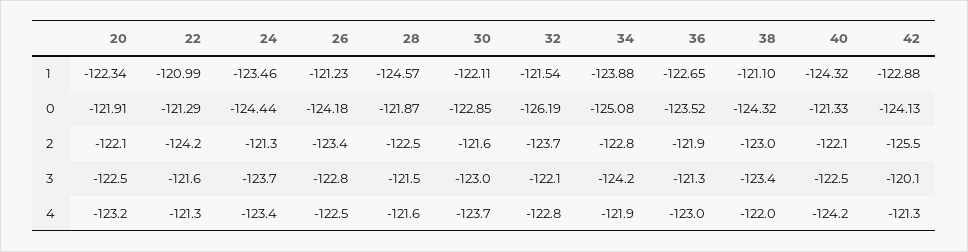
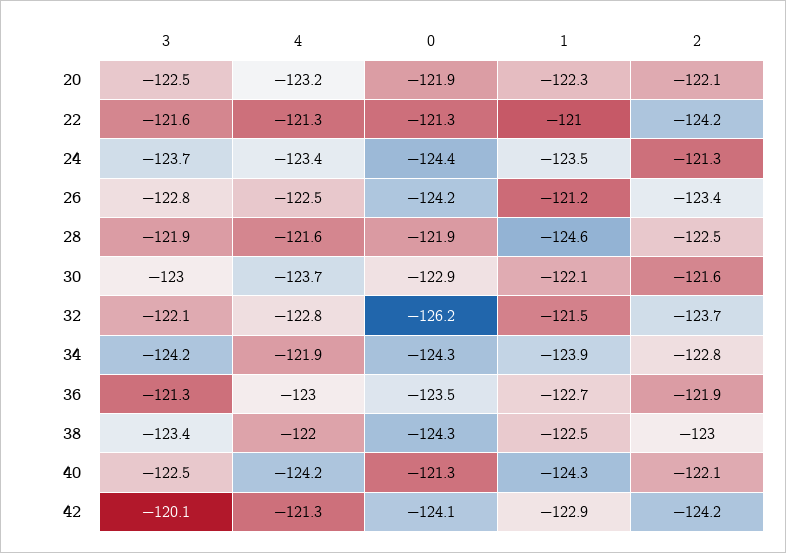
  {
    "20": {
      "1": -122.34,
      "0": -121.91,
      "2": -122.1,
      "3": -122.5,
      "4": -123.2
    },
    "22": {
      "1": -120.99,
      "0": -121.29,
      "2": -124.2,
      "3": -121.6,
      "4": -121.3
    },
    "24": {
      "1": -123.46,
      "0": -124.44,
      "2": -121.3,
      "3": -123.7,
      "4": -123.4
    },
    "26": {
      "1": -121.23,
      "0": -124.18,
      "2": -123.4,
      "3": -122.8,
      "4": -122.5
    },
    "28": {
      "1": -124.57,
      "0": -121.87,
      "2": -122.5,
-     "3": -121.5,
+     "3": -121.9,
      "4": -121.6
    },
    "30": {
      "1": -122.11,
      "0": -122.85,
      "2": -121.6,
      "3": -123,
      "4": -123.7
    },
    "32": {
      "1": -121.54,
      "0": -126.19,
      "2": -123.7,
      "3": -122.1,
      "4": -122.8
    },
    "34": {
      "1": -123.88,
-     "0": -125.08,
+     "0": -124.3,
      "2": -122.8,
      "3": -124.2,
      "4": -121.9
    },
    "36": {
      "1": -122.65,
      "0": -123.52,
      "2": -121.9,
      "3": -121.3,
      "4": -123
    },
    "38": {
-     "1": -121.1,
+     "1": -122.5,
      "0": -124.32,
      "2": -123,
      "3": -123.4,
      "4": -122
    },
    "40": {
      "1": -124.32,
      "0": -121.33,
      "2": -122.1,
      "3": -122.5,
      "4": -124.2
    },
    "42": {
      "1": -122.88,
      "0": -124.13,
-     "2": -125.5,
+     "2": -124.2,
      "3": -120.1,
      "4": -121.3
    }
  }

